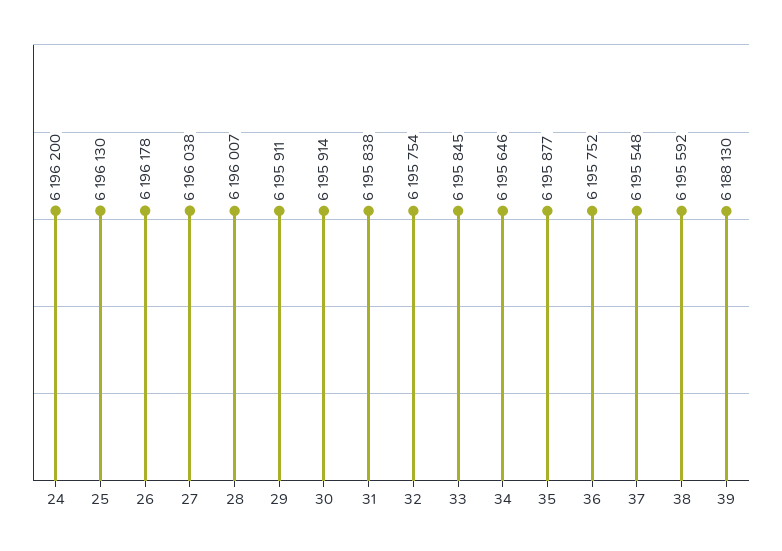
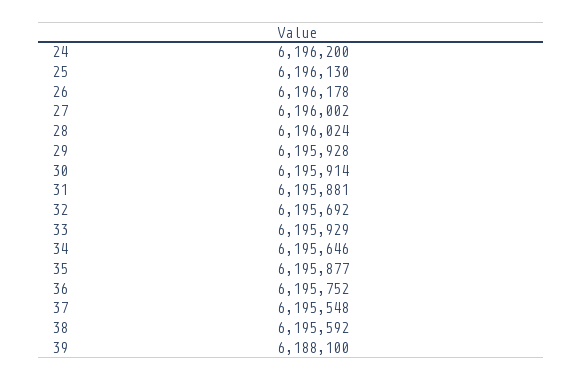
  {
    "24": 6196200,
    "25": 6196130,
    "26": 6196178,
-   "27": 6196038,
+   "27": 6196002,
-   "28": 6196007,
+   "28": 6196024,
-   "29": 6195911,
+   "29": 6195928,
    "30": 6195914,
-   "31": 6195838,
+   "31": 6195881,
-   "32": 6195754,
+   "32": 6195692,
-   "33": 6195845,
+   "33": 6195929,
    "34": 6195646,
    "35": 6195877,
    "36": 6195752,
    "37": 6195548,
    "38": 6195592,
-   "39": 6188130
+   "39": 6188100
  }

